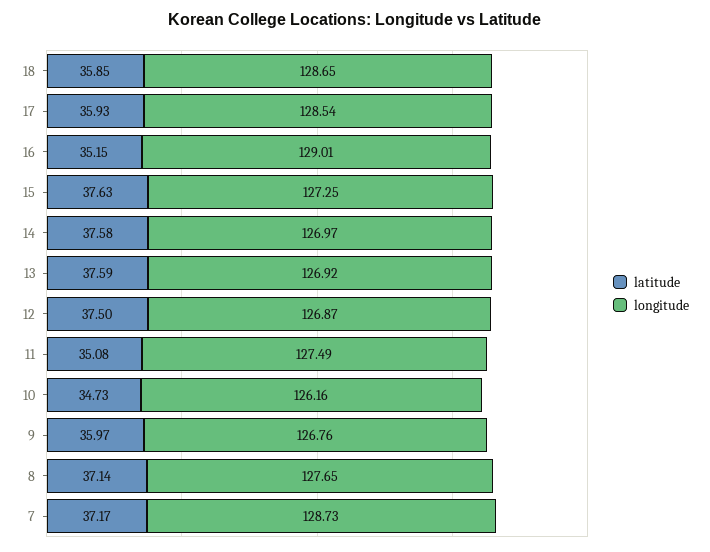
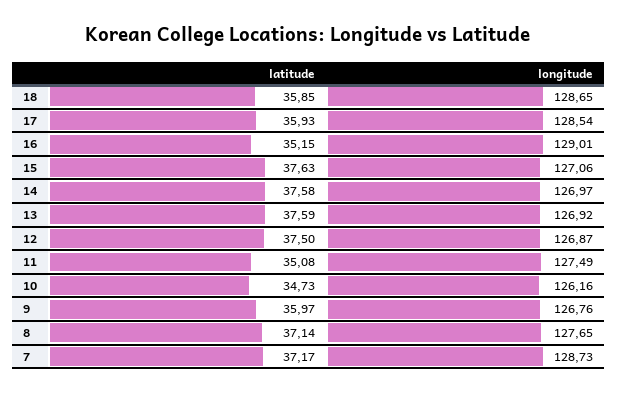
  {
    "latitude": {
      "18": 35.85,
      "17": 35.93,
      "16": 35.15,
      "15": 37.63,
      "14": 37.58,
      "13": 37.59,
      "12": 37.5,
      "11": 35.08,
      "10": 34.73,
      "9": 35.97,
      "8": 37.14,
      "7": 37.17
    },
    "longitude": {
      "18": 128.65,
      "17": 128.54,
      "16": 129.01,
-     "15": 127.25,
+     "15": 127.06,
      "14": 126.97,
      "13": 126.92,
      "12": 126.87,
      "11": 127.49,
      "10": 126.16,
      "9": 126.76,
      "8": 127.65,
      "7": 128.73
    }
  }

